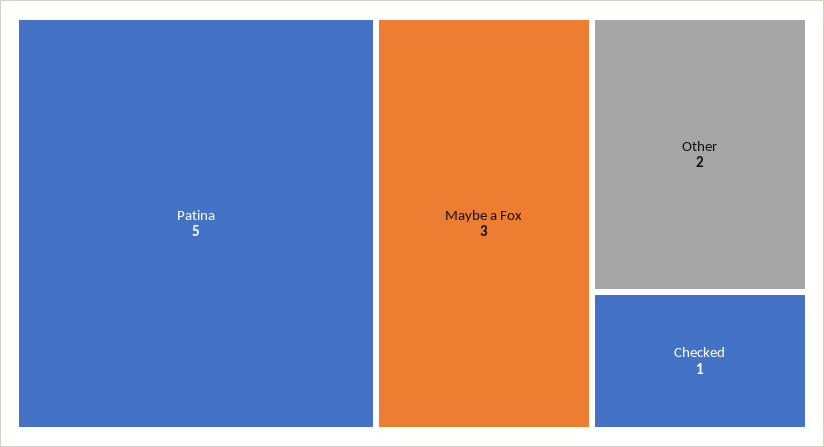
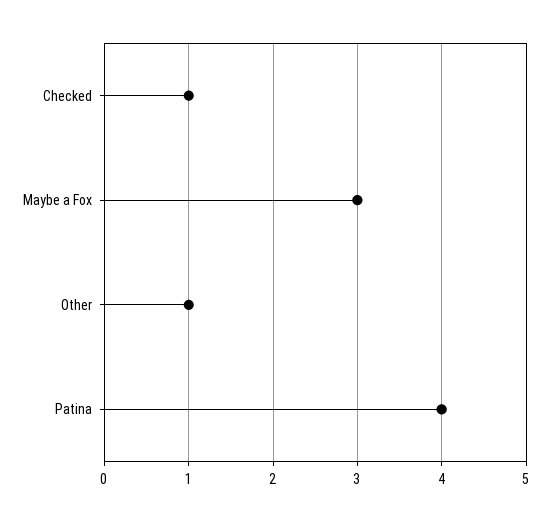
  {
-   "Patina": 5,
+   "Patina": 4,
    "Maybe a Fox": 3,
-   "Other": 2,
+   "Other": 1,
    "Checked": 1
  }

